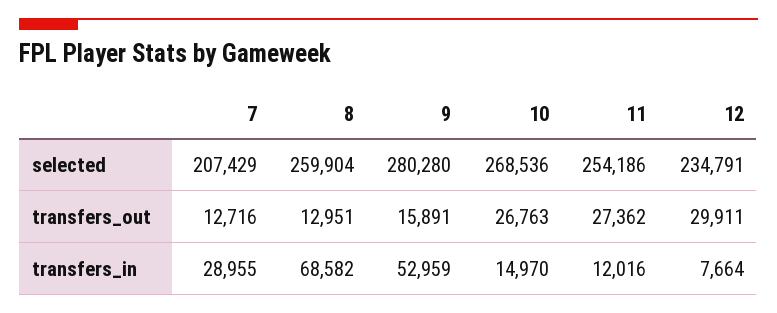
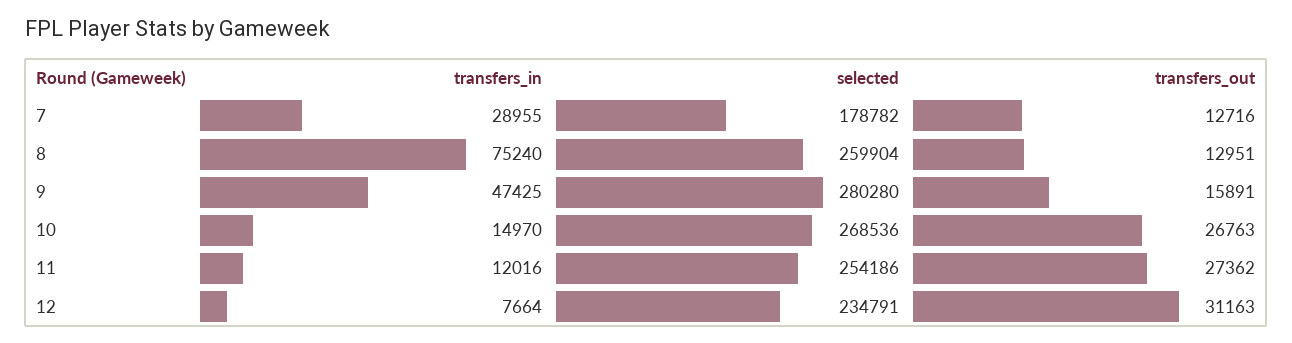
  {
    "7": {
-     "selected": 207429,
+     "selected": 178782,
      "transfers_out": 12716,
      "transfers_in": 28955
    },
    "8": {
      "selected": 259904,
      "transfers_out": 12951,
-     "transfers_in": 68582
+     "transfers_in": 75240
    },
    "9": {
      "selected": 280280,
      "transfers_out": 15891,
-     "transfers_in": 52959
+     "transfers_in": 47425
    },
    "10": {
      "selected": 268536,
      "transfers_out": 26763,
      "transfers_in": 14970
    },
    "11": {
      "selected": 254186,
      "transfers_out": 27362,
      "transfers_in": 12016
    },
    "12": {
      "selected": 234791,
-     "transfers_out": 29911,
+     "transfers_out": 31163,
      "transfers_in": 7664
    }
  }

